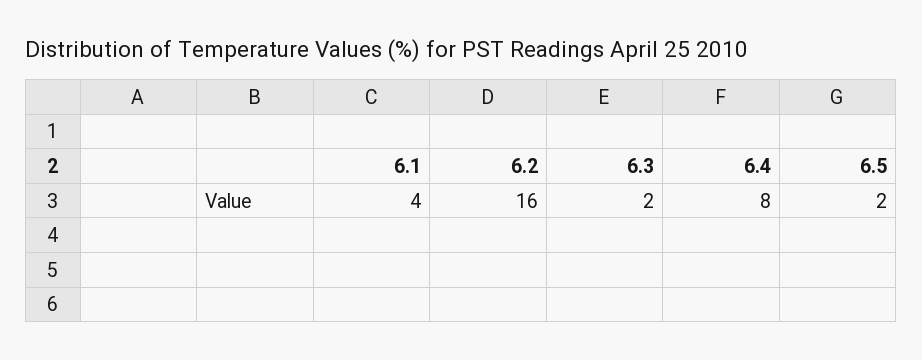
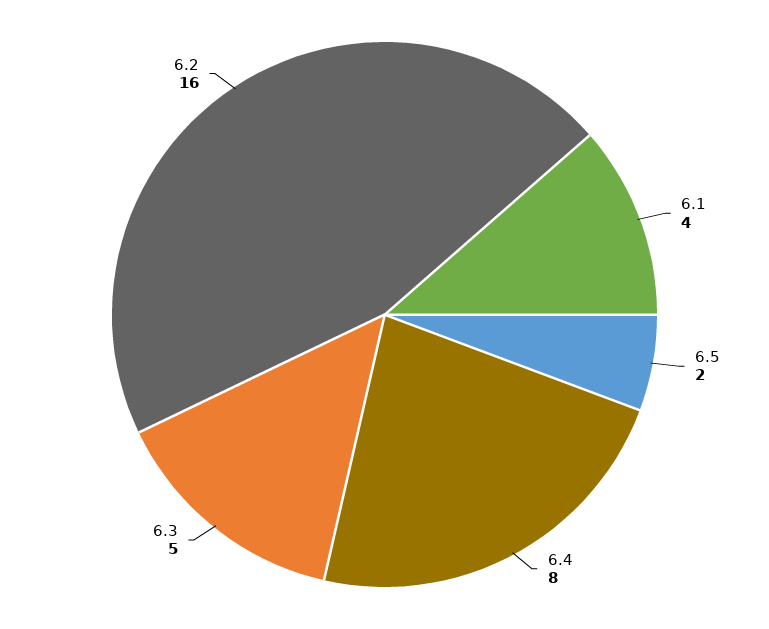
  {
    "6.1": 4,
    "6.2": 16,
-   "6.3": 2,
+   "6.3": 5,
    "6.4": 8,
    "6.5": 2
  }

